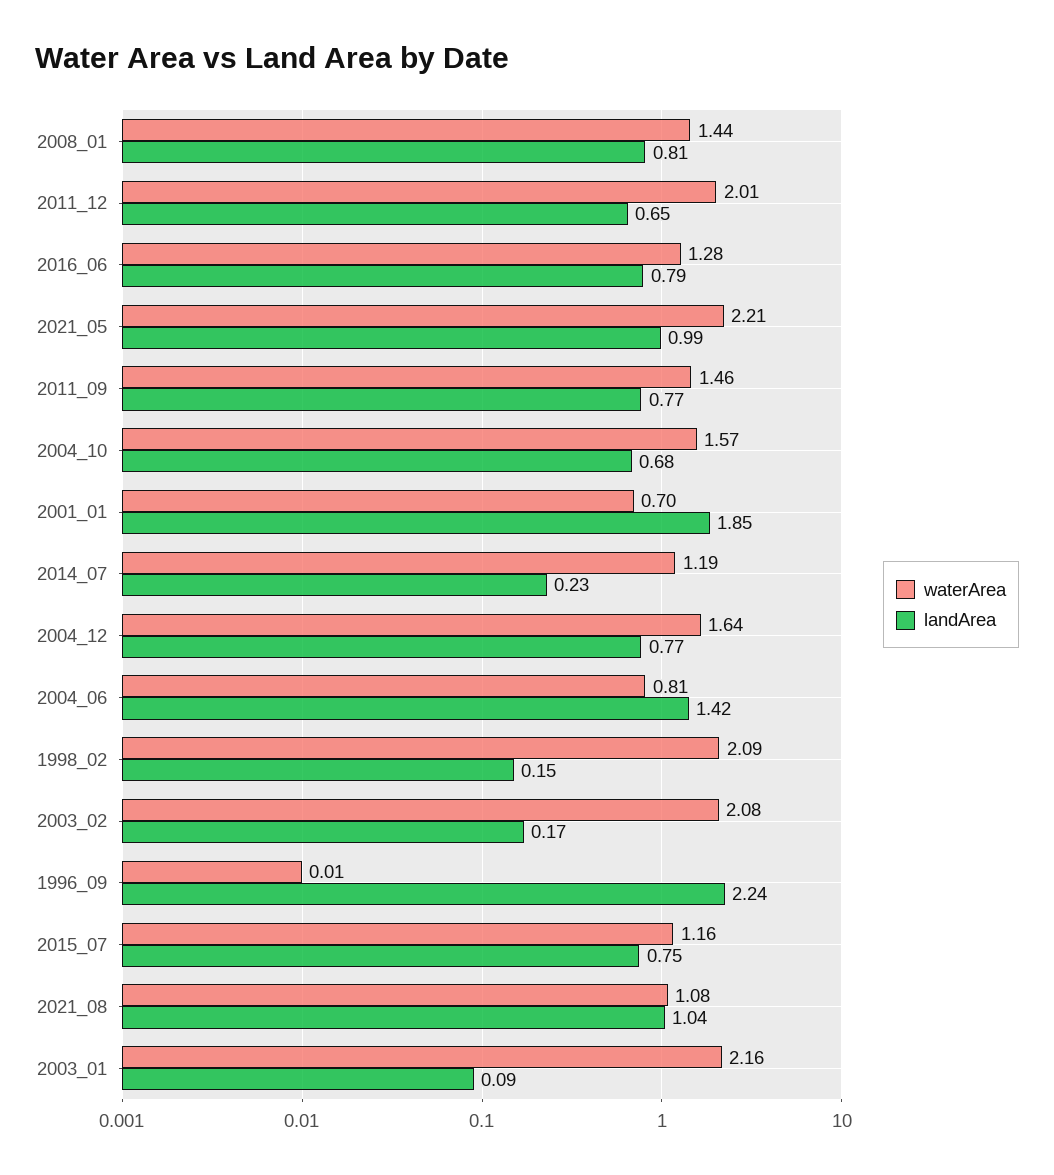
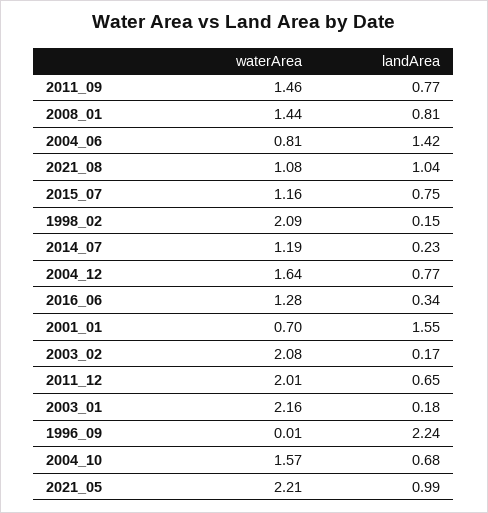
  {
    "waterArea": {
      "2008_01": 1.44,
      "2011_12": 2.01,
      "2016_06": 1.28,
      "2021_05": 2.21,
      "2011_09": 1.46,
      "2004_10": 1.57,
      "2001_01": 0.7,
      "2014_07": 1.19,
      "2004_12": 1.64,
      "2004_06": 0.81,
      "1998_02": 2.09,
      "2003_02": 2.08,
      "1996_09": 0.01,
      "2015_07": 1.16,
      "2021_08": 1.08,
      "2003_01": 2.16
    },
    "landArea": {
      "2008_01": 0.81,
      "2011_12": 0.65,
-     "2016_06": 0.79,
+     "2016_06": 0.34,
      "2021_05": 0.99,
      "2011_09": 0.77,
      "2004_10": 0.68,
-     "2001_01": 1.85,
+     "2001_01": 1.55,
      "2014_07": 0.23,
      "2004_12": 0.77,
      "2004_06": 1.42,
      "1998_02": 0.15,
      "2003_02": 0.17,
      "1996_09": 2.24,
      "2015_07": 0.75,
      "2021_08": 1.04,
-     "2003_01": 0.09
+     "2003_01": 0.18
    }
  }

